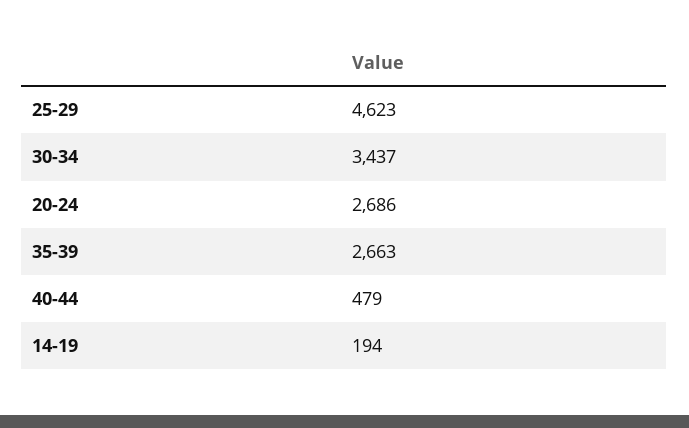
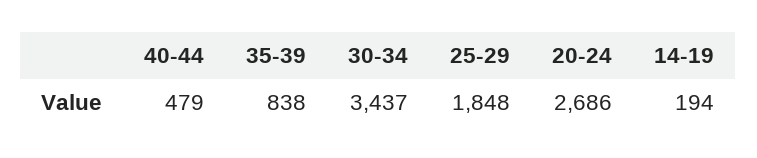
  {
-   "25-29": 4623,
+   "25-29": 1848,
    "30-34": 3437,
    "20-24": 2686,
-   "35-39": 2663,
+   "35-39": 838,
    "40-44": 479,
    "14-19": 194
  }

